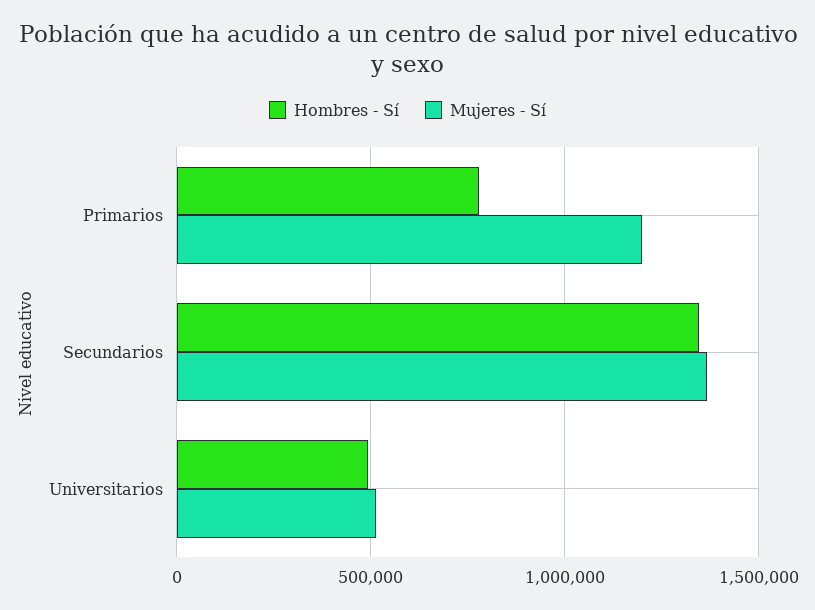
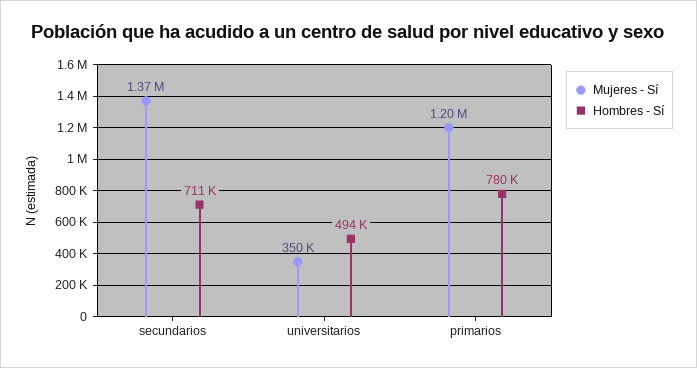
  {
    "Hombres - Sí": {
      "Primarios": 780000,
-     "Secundarios": 1350000,
+     "Secundarios": 711000,
      "Universitarios": 494000
    },
    "Mujeres - Sí": {
      "Primarios": 1200000,
      "Secundarios": 1370000,
-     "Universitarios": 500000
+     "Universitarios": 350000
    }
  }

